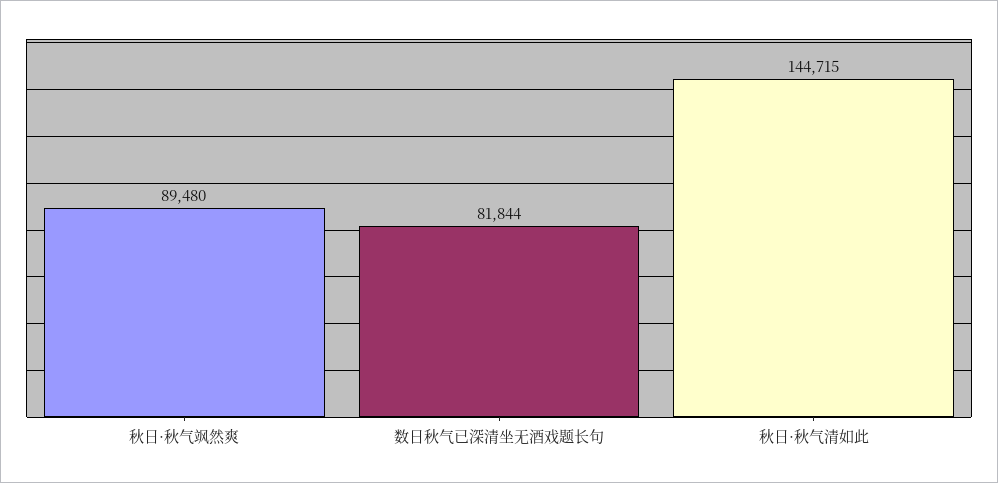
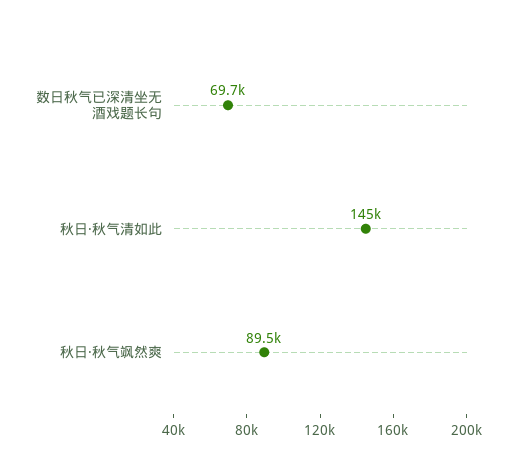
  {
    "秋日·秋气飒然爽": 89480,
-   "数日秋气已深清坐无酒戏题长句": 81844,
+   "数日秋气已深清坐无酒戏题长句": 69700,
    "秋日·秋气清如此": 144715
  }

